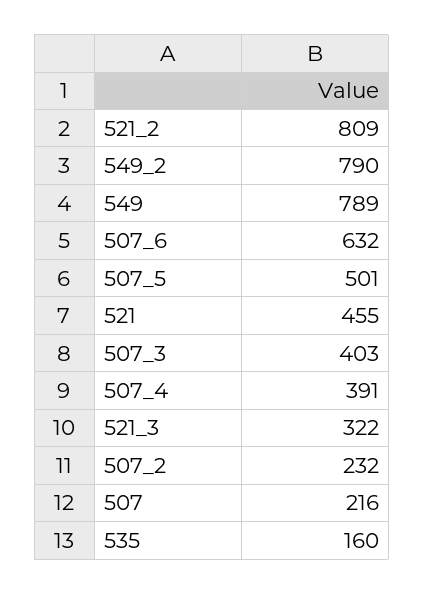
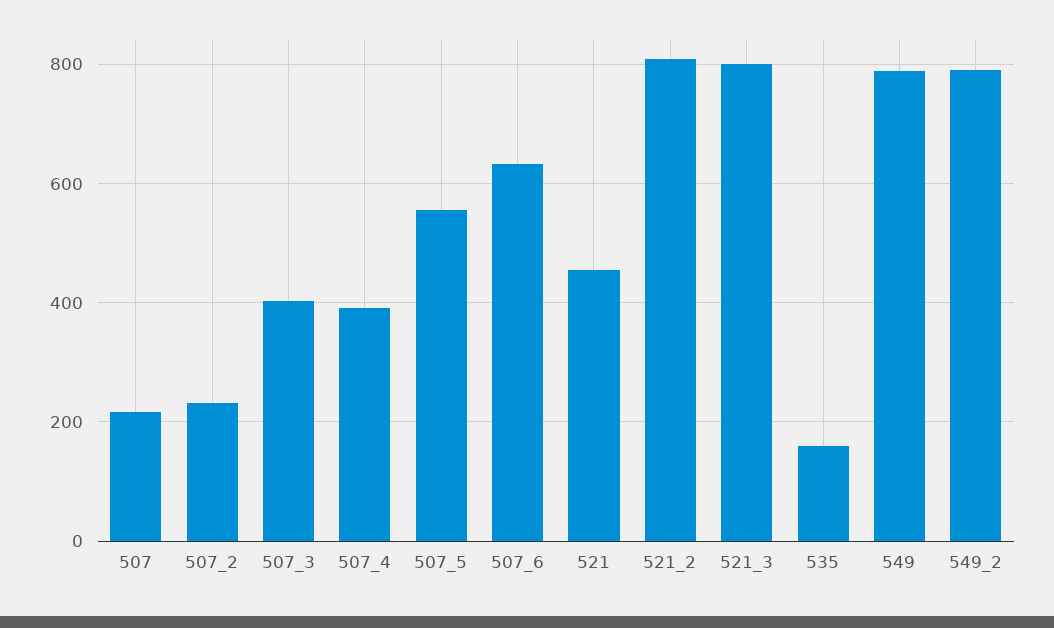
  {
    "521_2": 809,
    "549_2": 790,
    "549": 789,
    "507_6": 632,
-   "507_5": 501,
+   "507_5": 560,
    "521": 455,
    "507_3": 403,
    "507_4": 391,
-   "521_3": 322,
+   "521_3": 800,
    "507_2": 232,
    "507": 216,
    "535": 160
  }

